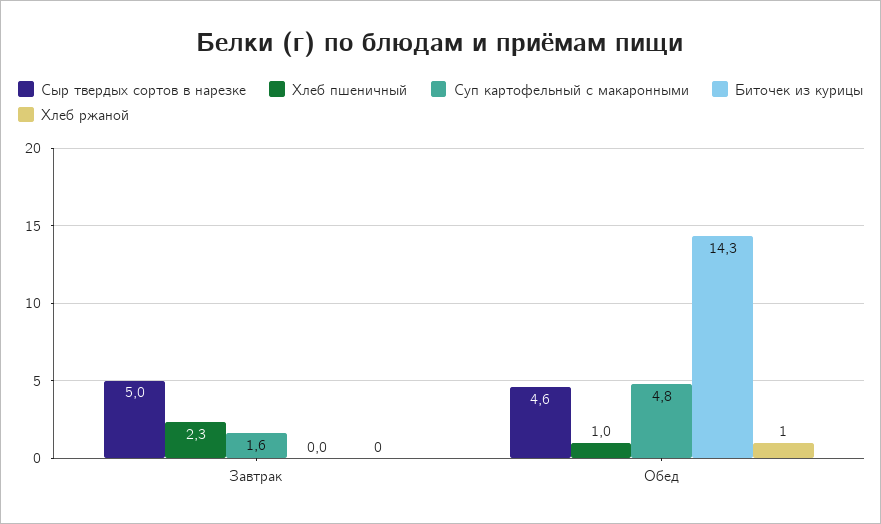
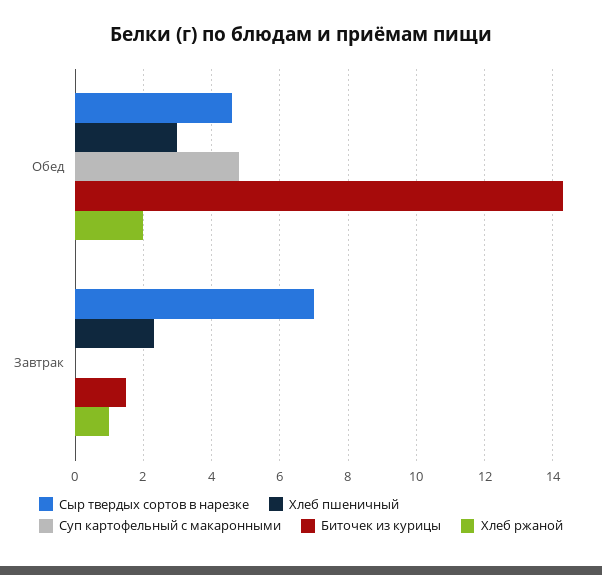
  {
    "Сыр твердых сортов в нарезке": {
-     "Завтрак": 5,
+     "Завтрак": 7,
      "Обед": 4.6
    },
    "Хлеб пшеничный": {
      "Завтрак": 2.3,
-     "Обед": 1
+     "Обед": 3
    },
    "Суп картофельный с макаронными": {
-     "Завтрак": 1.6,
+     "Завтрак": 0,
      "Обед": 4.8
    },
    "Биточек из курицы": {
-     "Завтрак": 0,
+     "Завтрак": 1.5,
      "Обед": 14.3
    },
    "Хлеб ржаной": {
-     "Завтрак": 0,
+     "Завтрак": 1,
-     "Обед": 1
+     "Обед": 2
    }
  }

